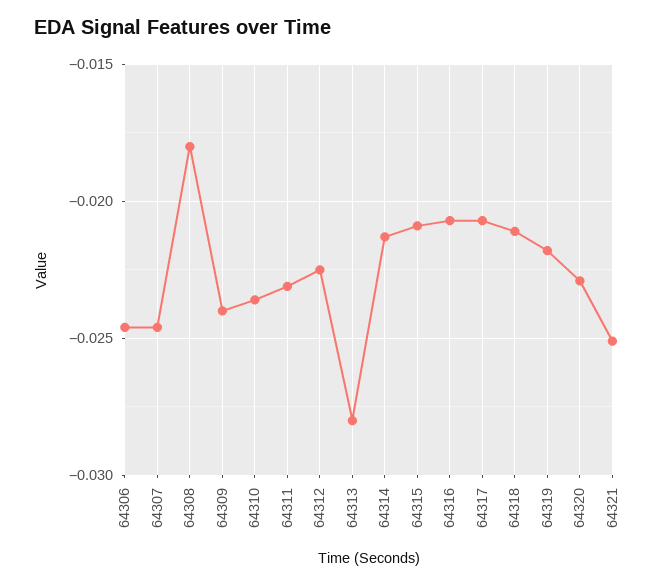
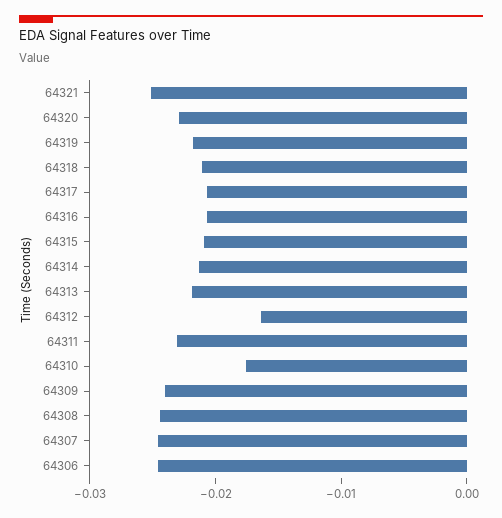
  {
    "64306": -0.0245,
    "64307": -0.0245,
-   "64308": -0.018,
+   "64308": -0.024,
    "64309": -0.024,
-   "64310": -0.0235,
+   "64310": -0.018,
    "64311": -0.023,
-   "64312": -0.0225,
+   "64312": -0.016,
-   "64313": -0.028,
+   "64313": -0.022,
    "64314": -0.0215,
    "64315": -0.021,
    "64316": -0.0205,
    "64317": -0.0205,
    "64318": -0.021,
    "64319": -0.022,
    "64320": -0.023,
    "64321": -0.025
  }

